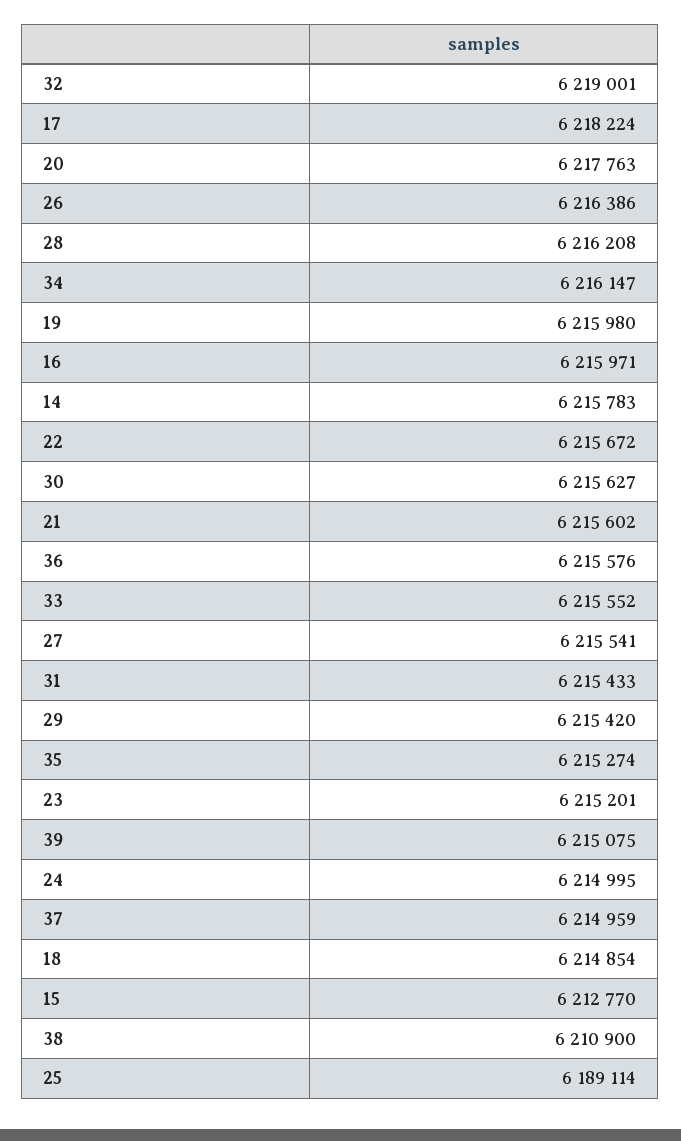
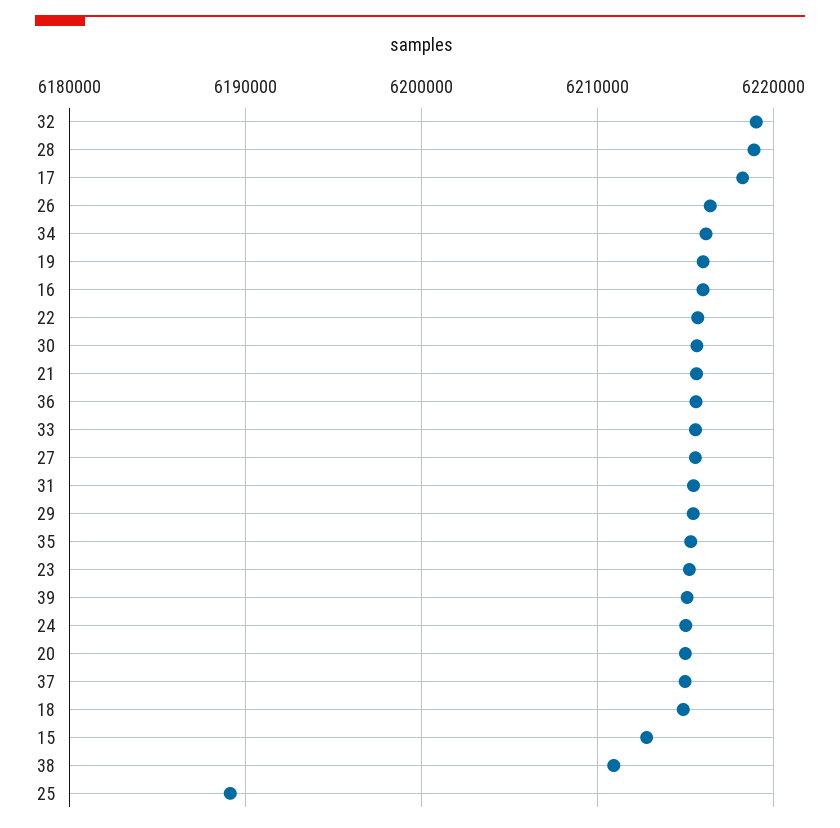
  {
    "32": 6219001,
    "17": 6218224,
-   "20": 6217763,
+   "20": 6215000,
    "26": 6216386,
-   "28": 6216208,
+   "28": 6219000,
    "34": 6216147,
    "19": 6215980,
    "16": 6215971,
-   "14": 6215783,
    "22": 6215672,
    "30": 6215627,
    "21": 6215602,
    "36": 6215576,
    "33": 6215552,
    "27": 6215541,
    "31": 6215433,
    "29": 6215420,
    "35": 6215274,
    "23": 6215201,
    "39": 6215075,
    "24": 6214995,
    "37": 6214959,
    "18": 6214854,
    "15": 6212770,
    "38": 6210900,
    "25": 6189114
  }

